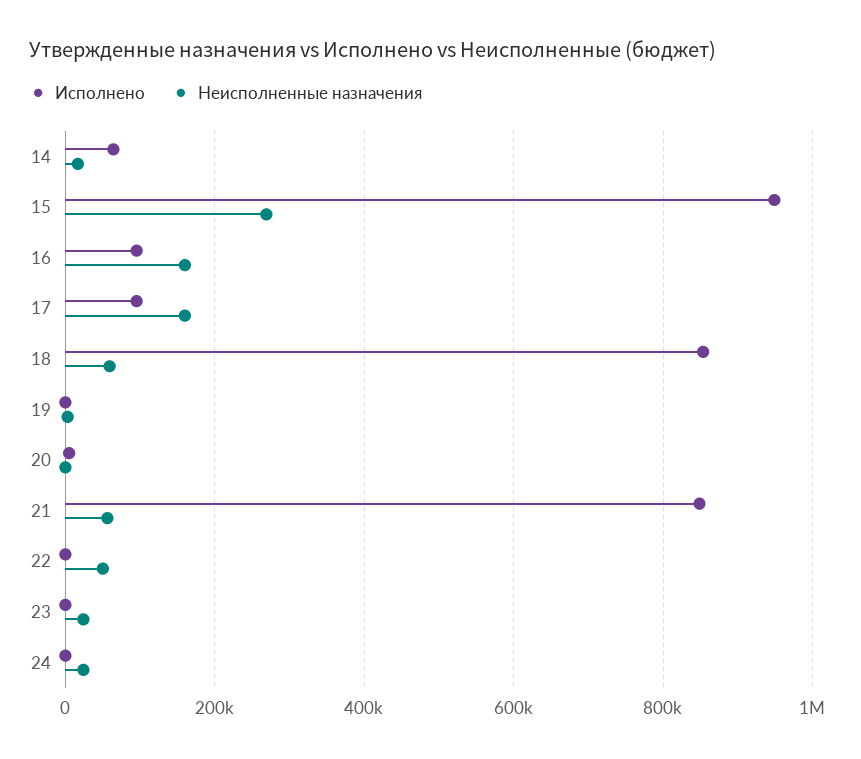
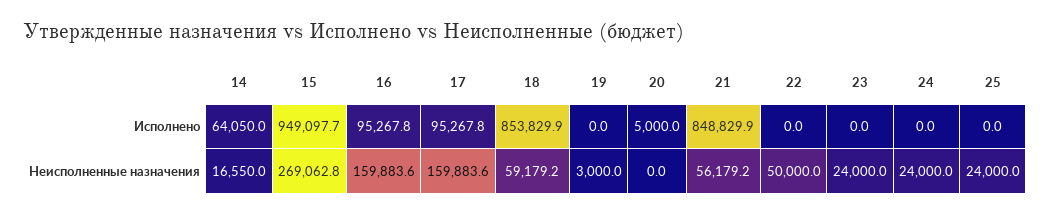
  {
    "Исполнено": {
      "14": 64050,
      "15": 949097.7,
      "16": 95267.8,
      "17": 95267.8,
      "18": 853829.9,
      "19": 0,
      "20": 5000,
      "21": 848829.9,
      "22": 0,
      "23": 0,
-     "24": 0
+     "24": 0,
+     "25": 0
    },
    "Неисполненные назначения": {
      "14": 16550,
      "15": 269062.8,
      "16": 159883.6,
      "17": 159883.6,
      "18": 59179.2,
      "19": 3000,
      "20": 0,
      "21": 56179.2,
      "22": 50000,
      "23": 24000,
-     "24": 24000
+     "24": 24000,
+     "25": 24000
    }
  }

